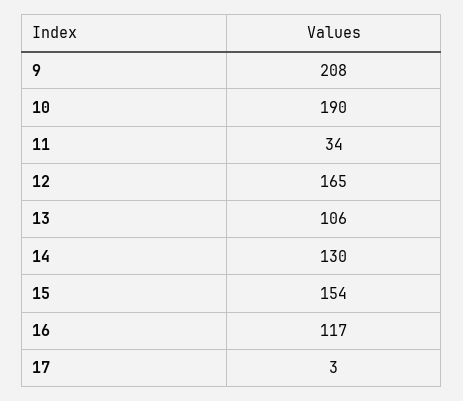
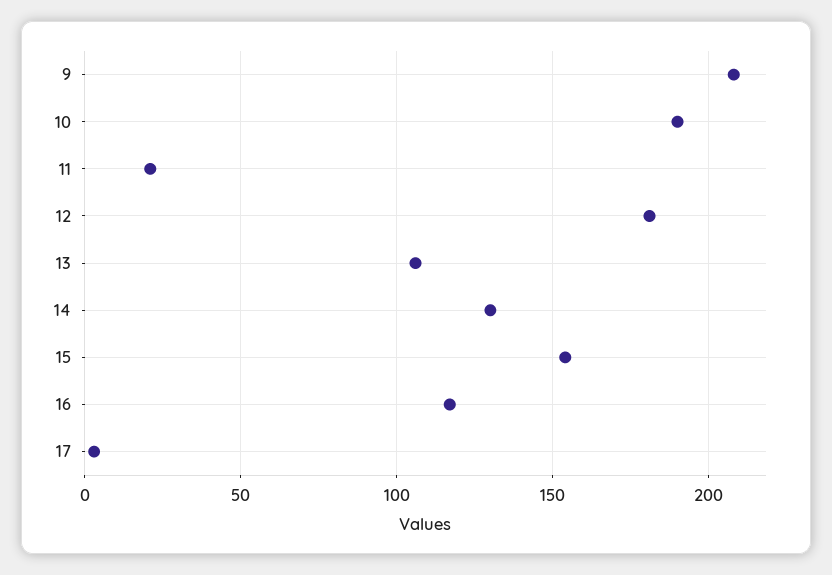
  {
    "9": 208,
    "10": 190,
-   "11": 34,
+   "11": 20,
-   "12": 165,
+   "12": 180,
    "13": 106,
    "14": 130,
    "15": 154,
    "16": 117,
    "17": 3
  }

